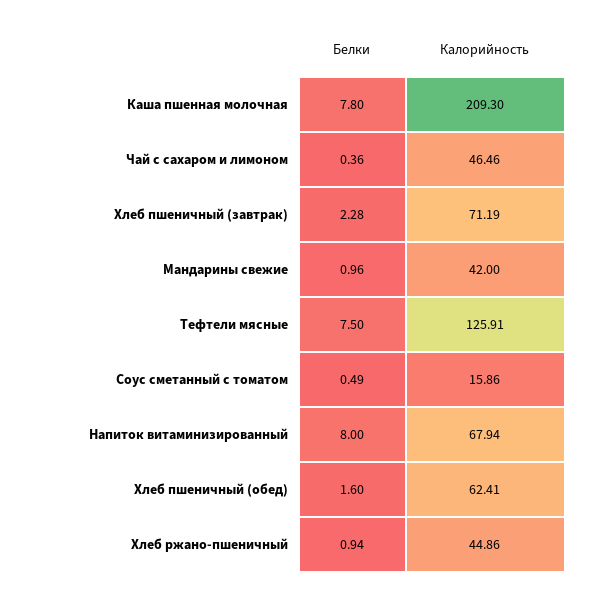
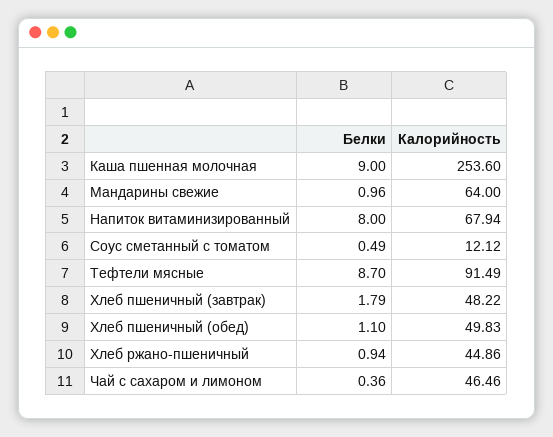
  {
    "Белки": {
-     "Каша пшенная молочная": 7.8,
+     "Каша пшенная молочная": 9,
      "Чай с сахаром и лимоном": 0.36,
-     "Хлеб пшеничный (завтрак)": 2.28,
+     "Хлеб пшеничный (завтрак)": 1.79,
      "Мандарины свежие": 0.96,
-     "Тефтели мясные": 7.5,
+     "Тефтели мясные": 8.7,
      "Соус сметанный с томатом": 0.49,
      "Напиток витаминизированный": 8,
-     "Хлеб пшеничный (обед)": 1.6,
+     "Хлеб пшеничный (обед)": 1.1,
      "Хлеб ржано-пшеничный": 0.94
    },
    "Калорийность": {
-     "Каша пшенная молочная": 209.3,
+     "Каша пшенная молочная": 253.6,
      "Чай с сахаром и лимоном": 46.46,
-     "Хлеб пшеничный (завтрак)": 71.19,
+     "Хлеб пшеничный (завтрак)": 48.22,
-     "Мандарины свежие": 42,
+     "Мандарины свежие": 64,
-     "Тефтели мясные": 125.91,
+     "Тефтели мясные": 91.49,
-     "Соус сметанный с томатом": 15.86,
+     "Соус сметанный с томатом": 12.12,
      "Напиток витаминизированный": 67.94,
-     "Хлеб пшеничный (обед)": 62.41,
+     "Хлеб пшеничный (обед)": 49.83,
      "Хлеб ржано-пшеничный": 44.86
    }
  }

